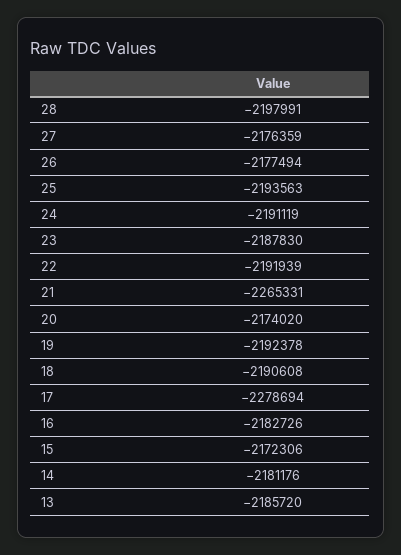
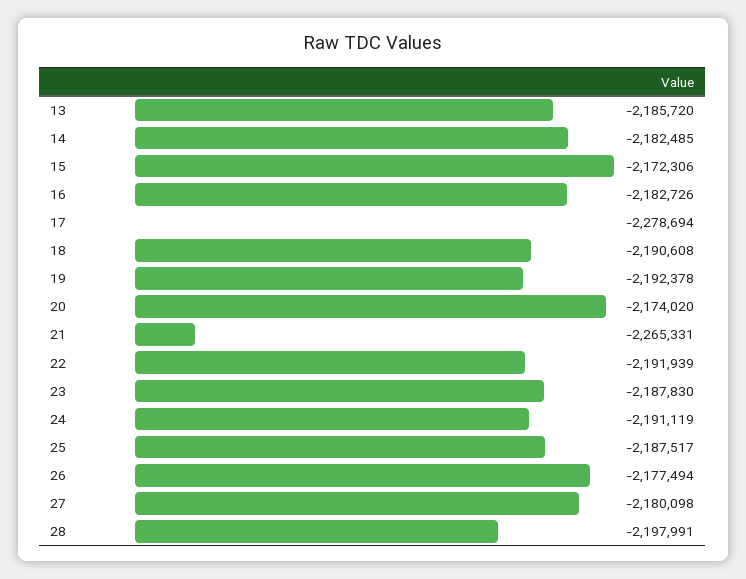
  {
    "28": -2197991,
-   "27": -2176359,
+   "27": -2180098,
    "26": -2177494,
-   "25": -2193563,
+   "25": -2187517,
    "24": -2191119,
    "23": -2187830,
    "22": -2191939,
    "21": -2265331,
    "20": -2174020,
    "19": -2192378,
    "18": -2190608,
    "17": -2278694,
    "16": -2182726,
    "15": -2172306,
-   "14": -2181176,
+   "14": -2182485,
    "13": -2185720
  }

